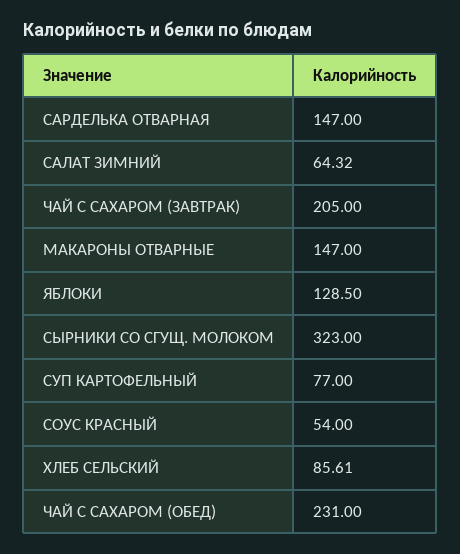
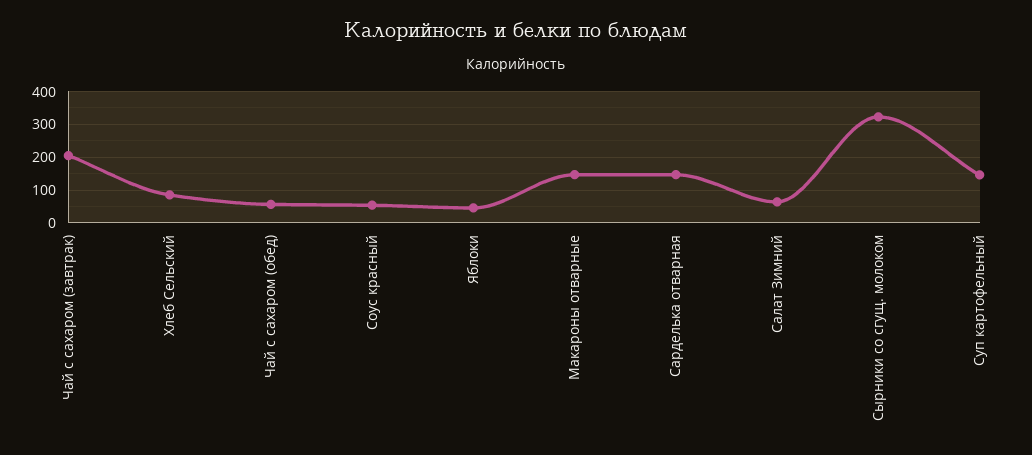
  {
    "САРДЕЛЬКА ОТВАРНАЯ": 147,
    "САЛАТ ЗИМНИЙ": 64.32,
    "ЧАЙ С САХАРОМ (ЗАВТРАК)": 205,
    "МАКАРОНЫ ОТВАРНЫЕ": 147,
-   "ЯБЛОКИ": 128.5,
+   "ЯБЛОКИ": 40,
    "СЫРНИКИ СО СГУЩ. МОЛОКОМ": 323,
-   "СУП КАРТОФЕЛЬНЫЙ": 77,
+   "СУП КАРТОФЕЛЬНЫЙ": 140,
    "СОУС КРАСНЫЙ": 54,
    "ХЛЕБ СЕЛЬСКИЙ": 85.61,
-   "ЧАЙ С САХАРОМ (ОБЕД)": 231
+   "ЧАЙ С САХАРОМ (ОБЕД)": 60
  }

